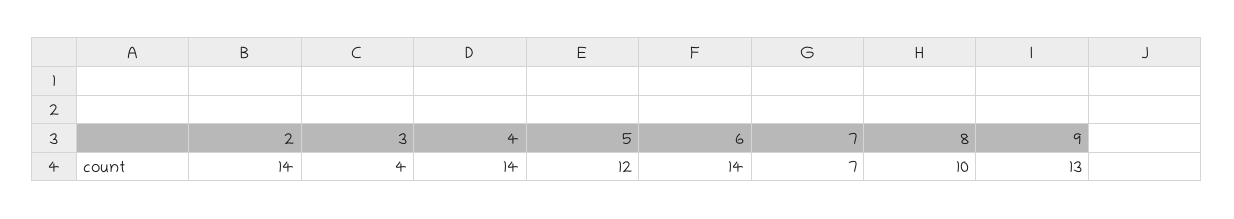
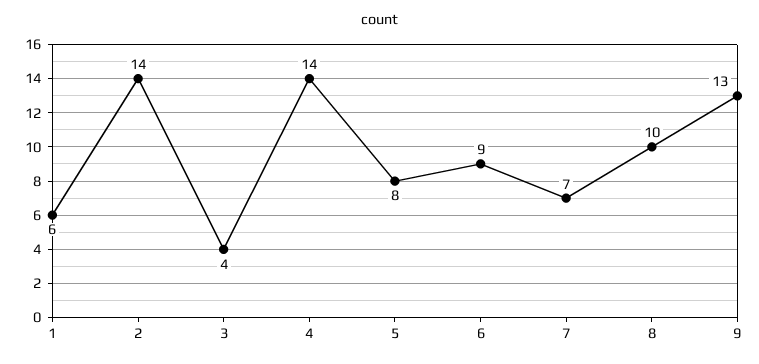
  {
    "2": 14,
    "3": 4,
    "4": 14,
-   "5": 12,
+   "5": 8,
-   "6": 14,
+   "6": 9,
    "7": 7,
    "8": 10,
-   "9": 13
+   "9": 13,
+   "1": 6
  }

